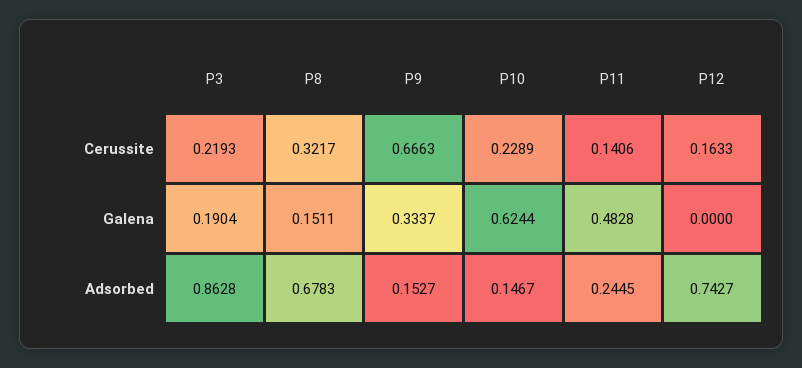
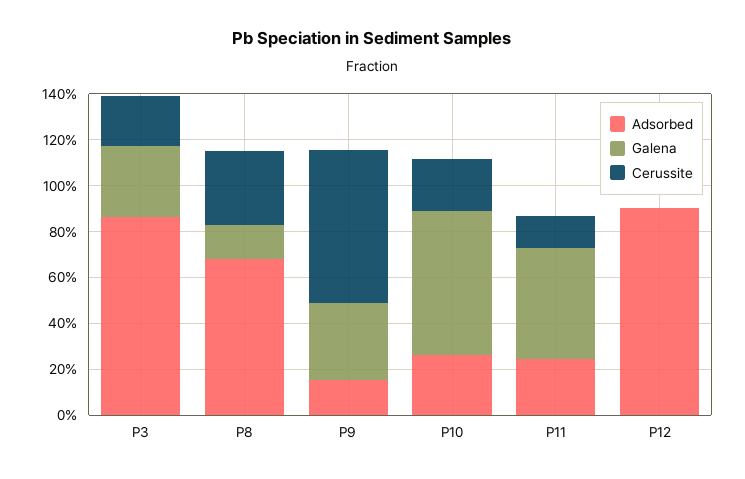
  {
    "Cerussite": {
      "P3": 0.2193,
      "P8": 0.3217,
      "P9": 0.6663,
      "P10": 0.2289,
      "P11": 0.1406,
-     "P12": 0.1633
+     "P12": 0
    },
    "Galena": {
-     "P3": 0.1904,
+     "P3": 0.3,
      "P8": 0.1511,
      "P9": 0.3337,
      "P10": 0.6244,
      "P11": 0.4828,
      "P12": 0
    },
    "Adsorbed": {
      "P3": 0.8628,
      "P8": 0.6783,
      "P9": 0.1527,
-     "P10": 0.1467,
+     "P10": 0.25,
      "P11": 0.2445,
-     "P12": 0.7427
+     "P12": 0.9
    }
  }

